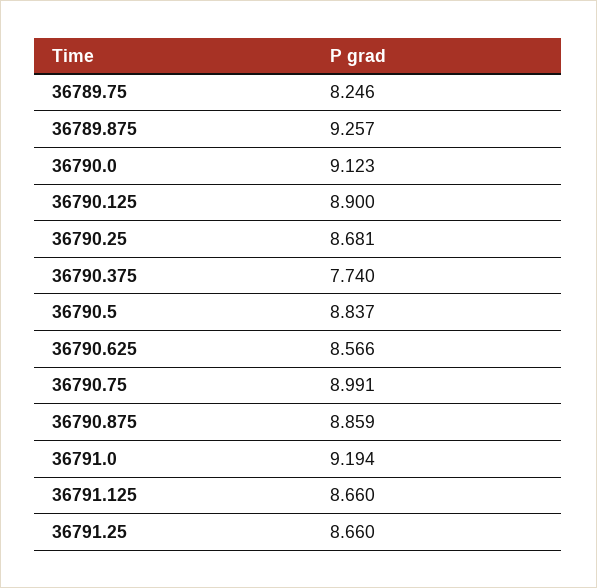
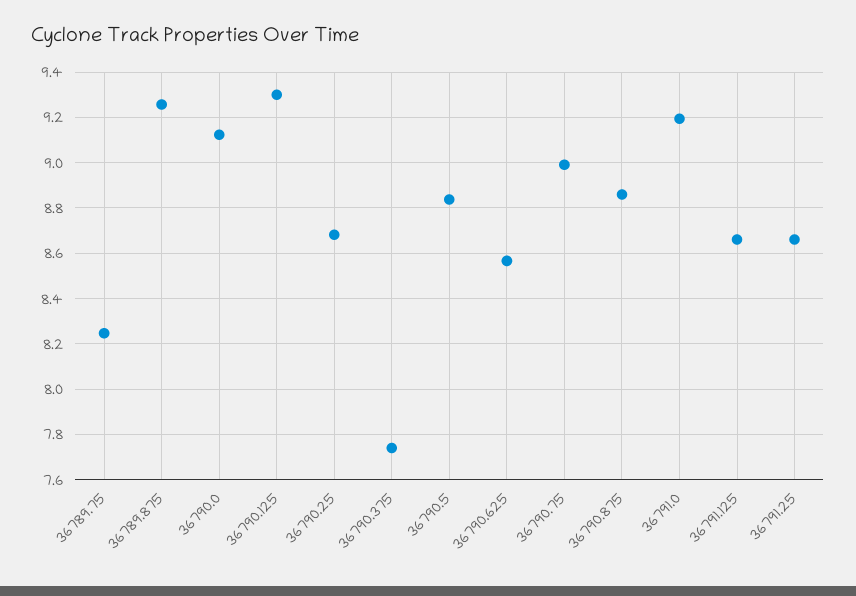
  {
    "36789.75": 8.246,
    "36789.875": 9.257,
    "36790.0": 9.123,
-   "36790.125": 8.9,
+   "36790.125": 9.3,
    "36790.25": 8.681,
    "36790.375": 7.74,
    "36790.5": 8.837,
    "36790.625": 8.566,
    "36790.75": 8.991,
    "36790.875": 8.859,
    "36791.0": 9.194,
    "36791.125": 8.66,
    "36791.25": 8.66
  }

